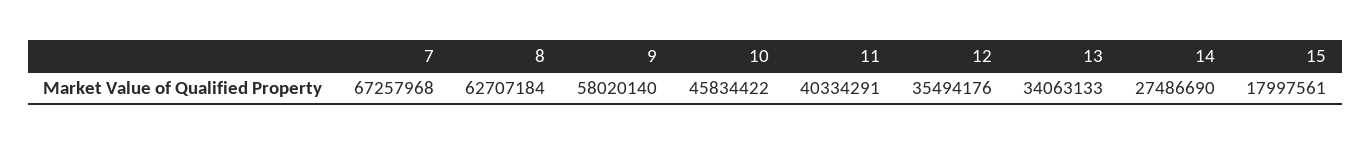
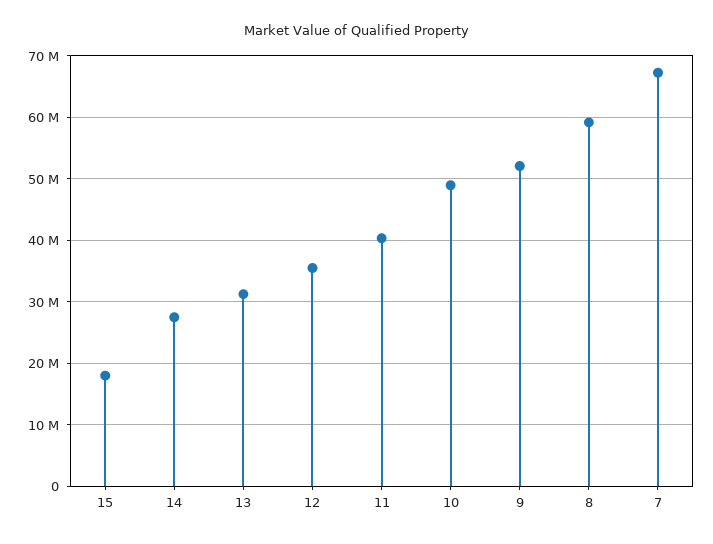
  {
    "7": 67257968,
-   "8": 62707184,
+   "8": 59000000,
-   "9": 58020140,
+   "9": 52000000,
-   "10": 45834422,
+   "10": 49000000,
    "11": 40334291,
    "12": 35494176,
-   "13": 34063133,
+   "13": 31000000,
    "14": 27486690,
    "15": 17997561
  }

